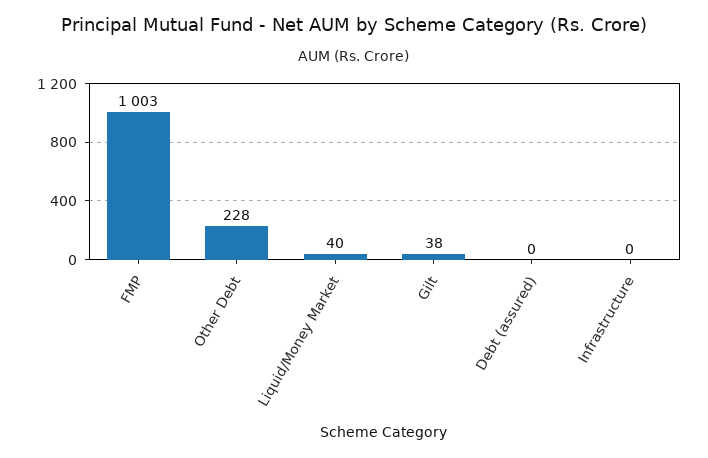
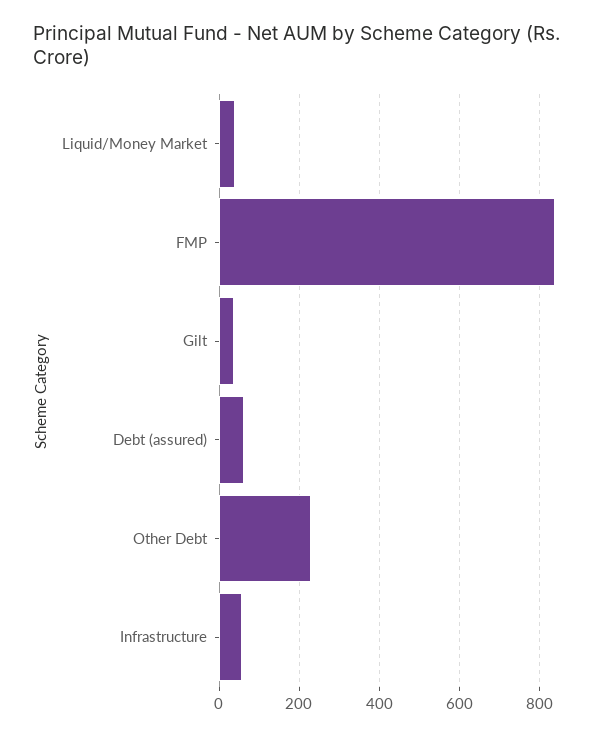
  {
-   "FMP": 1003,
+   "FMP": 840,
    "Other Debt": 228,
    "Liquid/Money Market": 40,
    "Gilt": 38,
-   "Debt (assured)": 0,
+   "Debt (assured)": 60,
-   "Infrastructure": 0
+   "Infrastructure": 60
  }

